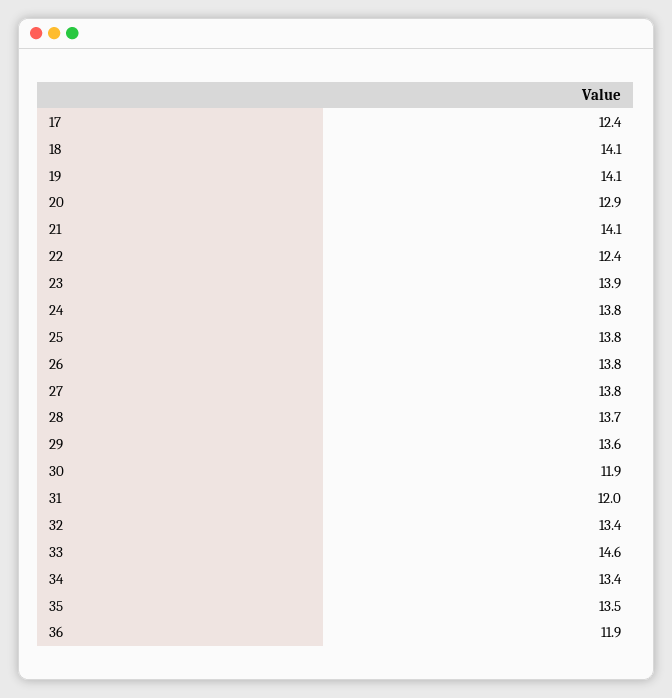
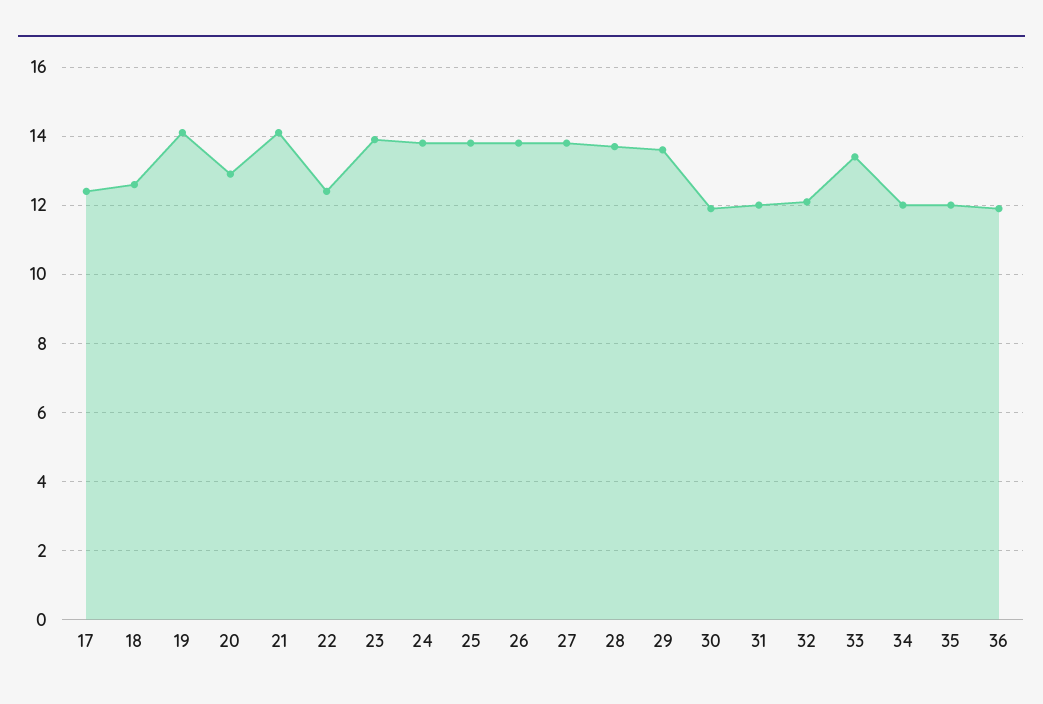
  {
    "17": 12.4,
-   "18": 14.1,
+   "18": 12.5,
    "19": 14.1,
    "20": 12.9,
    "21": 14.1,
    "22": 12.4,
    "23": 13.9,
    "24": 13.8,
    "25": 13.8,
    "26": 13.8,
    "27": 13.8,
    "28": 13.7,
    "29": 13.6,
    "30": 11.9,
    "31": 12,
-   "32": 13.4,
+   "32": 12,
-   "33": 14.6,
+   "33": 13.5,
-   "34": 13.4,
+   "34": 12,
-   "35": 13.5,
+   "35": 12,
    "36": 11.9
  }

